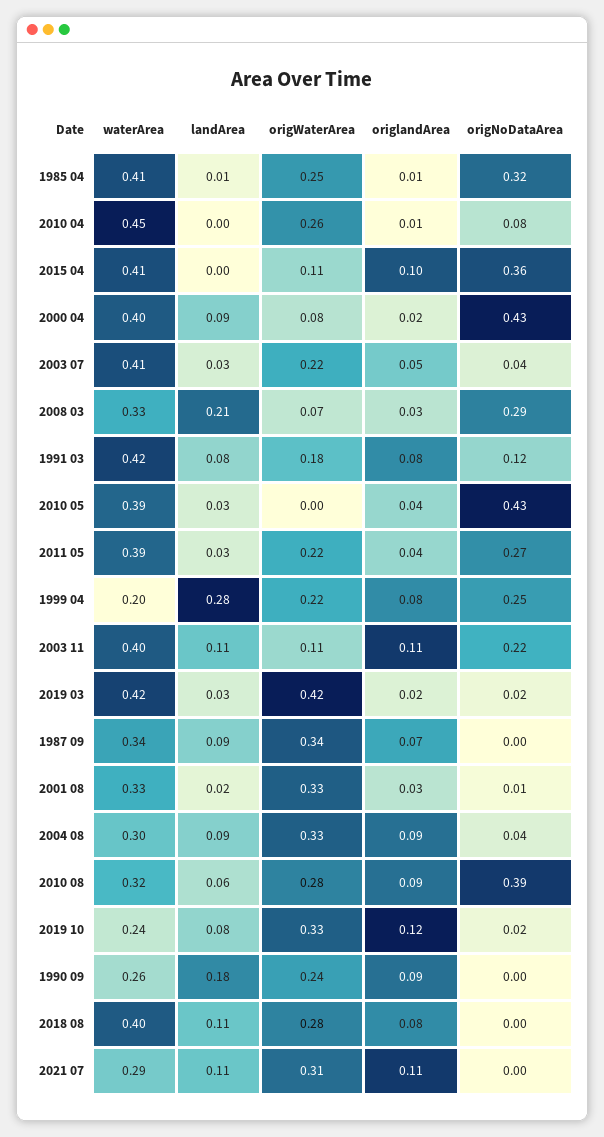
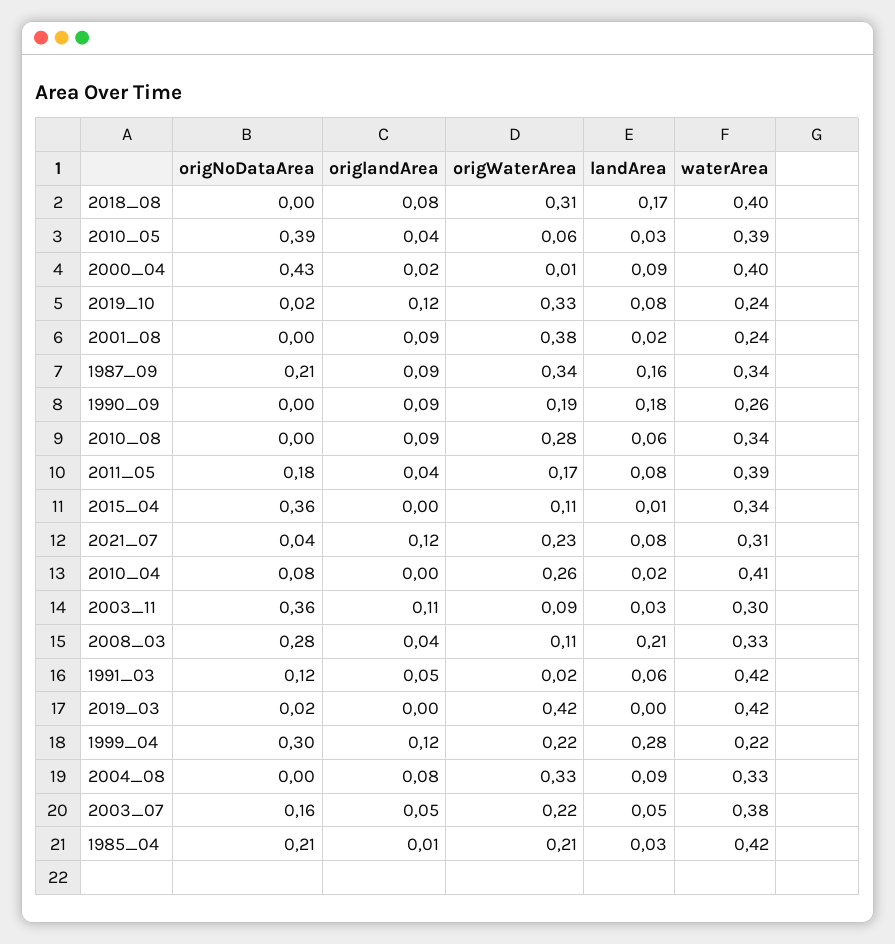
  {
    "waterArea": {
-     "1985 04": 0.41,
+     "1985 04": 0.42,
-     "2010 04": 0.45,
+     "2010 04": 0.41,
-     "2015 04": 0.41,
+     "2015 04": 0.34,
      "2000 04": 0.4,
-     "2003 07": 0.41,
+     "2003 07": 0.38,
      "2008 03": 0.33,
      "1991 03": 0.42,
      "2010 05": 0.39,
      "2011 05": 0.39,
-     "1999 04": 0.2,
+     "1999 04": 0.22,
-     "2003 11": 0.4,
+     "2003 11": 0.3,
      "2019 03": 0.42,
      "1987 09": 0.34,
-     "2001 08": 0.33,
+     "2001 08": 0.24,
-     "2004 08": 0.3,
+     "2004 08": 0.33,
-     "2010 08": 0.32,
+     "2010 08": 0.34,
      "2019 10": 0.24,
      "1990 09": 0.26,
      "2018 08": 0.4,
-     "2021 07": 0.29
+     "2021 07": 0.31
    },
    "landArea": {
-     "1985 04": 0.01,
+     "1985 04": 0.03,
-     "2010 04": 0,
+     "2010 04": 0.02,
-     "2015 04": 0,
+     "2015 04": 0.01,
      "2000 04": 0.09,
-     "2003 07": 0.03,
+     "2003 07": 0.05,
      "2008 03": 0.21,
-     "1991 03": 0.08,
+     "1991 03": 0.06,
      "2010 05": 0.03,
-     "2011 05": 0.03,
+     "2011 05": 0.08,
      "1999 04": 0.28,
-     "2003 11": 0.11,
+     "2003 11": 0.03,
-     "2019 03": 0.03,
+     "2019 03": 0,
-     "1987 09": 0.09,
+     "1987 09": 0.16,
      "2001 08": 0.02,
      "2004 08": 0.09,
      "2010 08": 0.06,
      "2019 10": 0.08,
      "1990 09": 0.18,
-     "2018 08": 0.11,
+     "2018 08": 0.17,
-     "2021 07": 0.11
+     "2021 07": 0.08
    },
    "origWaterArea": {
-     "1985 04": 0.25,
+     "1985 04": 0.21,
      "2010 04": 0.26,
      "2015 04": 0.11,
-     "2000 04": 0.08,
+     "2000 04": 0.01,
      "2003 07": 0.22,
-     "2008 03": 0.07,
+     "2008 03": 0.11,
-     "1991 03": 0.18,
+     "1991 03": 0.02,
-     "2010 05": 0,
+     "2010 05": 0.06,
-     "2011 05": 0.22,
+     "2011 05": 0.17,
      "1999 04": 0.22,
-     "2003 11": 0.11,
+     "2003 11": 0.09,
      "2019 03": 0.42,
      "1987 09": 0.34,
-     "2001 08": 0.33,
+     "2001 08": 0.38,
      "2004 08": 0.33,
      "2010 08": 0.28,
      "2019 10": 0.33,
-     "1990 09": 0.24,
+     "1990 09": 0.19,
-     "2018 08": 0.28,
+     "2018 08": 0.31,
-     "2021 07": 0.31
+     "2021 07": 0.23
    },
    "origlandArea": {
      "1985 04": 0.01,
-     "2010 04": 0.01,
+     "2010 04": 0,
-     "2015 04": 0.1,
+     "2015 04": 0,
      "2000 04": 0.02,
      "2003 07": 0.05,
-     "2008 03": 0.03,
+     "2008 03": 0.04,
-     "1991 03": 0.08,
+     "1991 03": 0.05,
      "2010 05": 0.04,
      "2011 05": 0.04,
-     "1999 04": 0.08,
+     "1999 04": 0.12,
      "2003 11": 0.11,
-     "2019 03": 0.02,
+     "2019 03": 0,
-     "1987 09": 0.07,
+     "1987 09": 0.09,
-     "2001 08": 0.03,
+     "2001 08": 0.09,
-     "2004 08": 0.09,
+     "2004 08": 0.08,
      "2010 08": 0.09,
      "2019 10": 0.12,
      "1990 09": 0.09,
      "2018 08": 0.08,
-     "2021 07": 0.11
+     "2021 07": 0.12
    },
    "origNoDataArea": {
-     "1985 04": 0.32,
+     "1985 04": 0.21,
      "2010 04": 0.08,
      "2015 04": 0.36,
      "2000 04": 0.43,
-     "2003 07": 0.04,
+     "2003 07": 0.16,
-     "2008 03": 0.29,
+     "2008 03": 0.28,
      "1991 03": 0.12,
-     "2010 05": 0.43,
+     "2010 05": 0.39,
-     "2011 05": 0.27,
+     "2011 05": 0.18,
-     "1999 04": 0.25,
+     "1999 04": 0.3,
-     "2003 11": 0.22,
+     "2003 11": 0.36,
      "2019 03": 0.02,
-     "1987 09": 0,
+     "1987 09": 0.21,
-     "2001 08": 0.01,
+     "2001 08": 0,
-     "2004 08": 0.04,
+     "2004 08": 0,
-     "2010 08": 0.39,
+     "2010 08": 0,
      "2019 10": 0.02,
      "1990 09": 0,
      "2018 08": 0,
-     "2021 07": 0
+     "2021 07": 0.04
    }
  }

